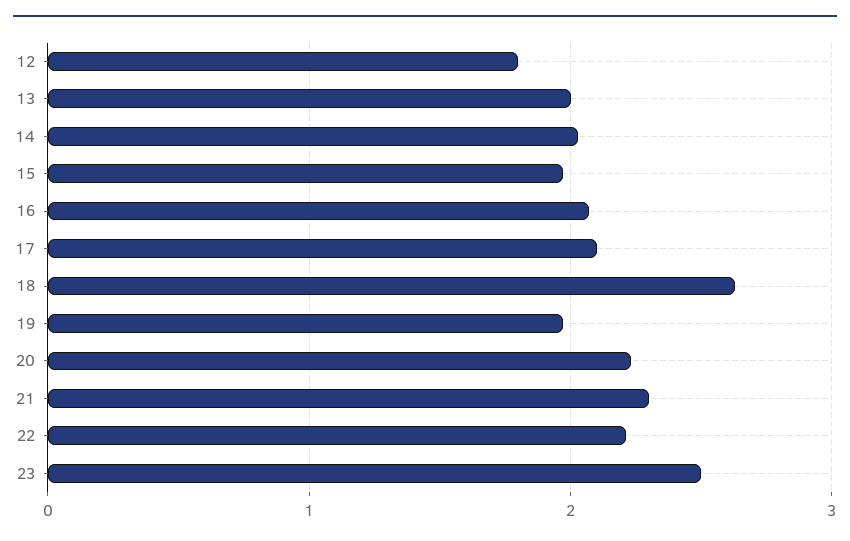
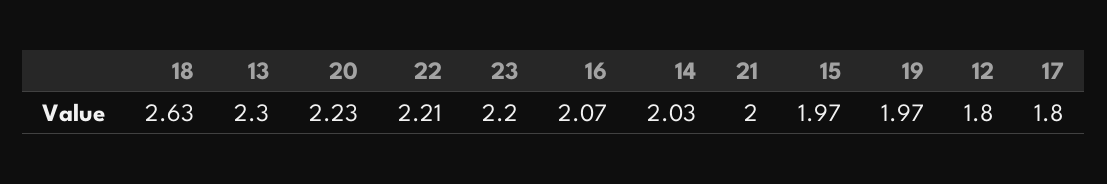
  {
    "12": 1.8,
-   "13": 2,
+   "13": 2.3,
    "14": 2.03,
    "15": 1.97,
    "16": 2.07,
-   "17": 2.1,
+   "17": 1.8,
    "18": 2.63,
    "19": 1.97,
    "20": 2.23,
-   "21": 2.3,
+   "21": 2,
    "22": 2.21,
-   "23": 2.5
+   "23": 2.2
  }

